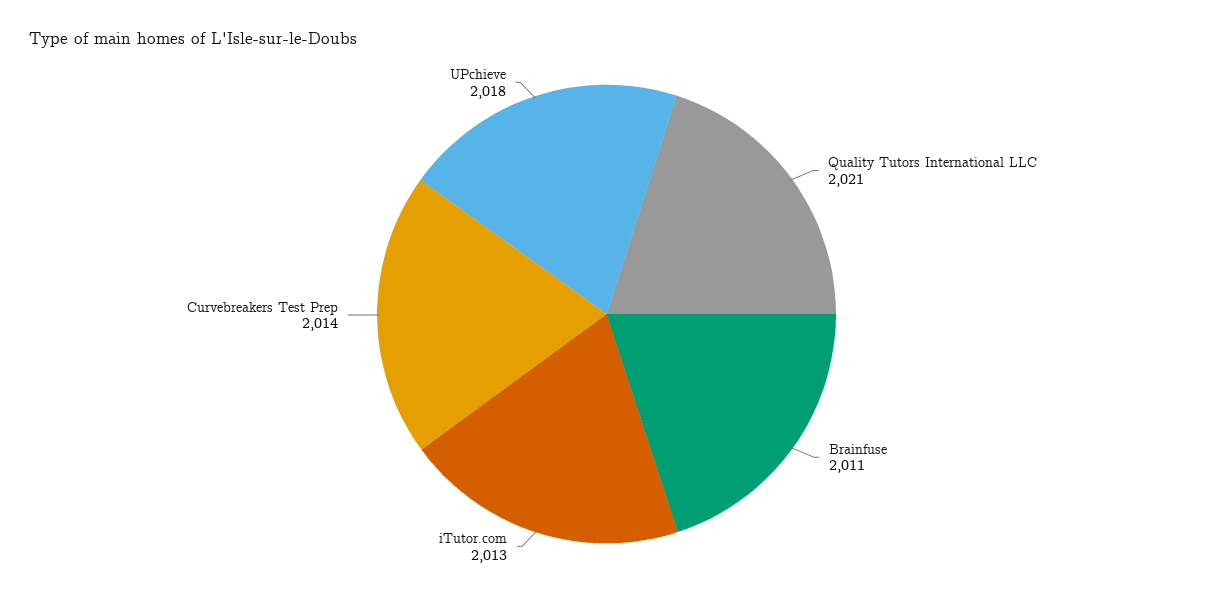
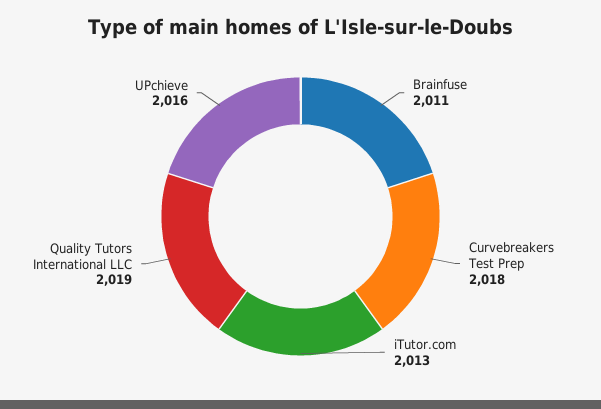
  {
-   "Quality Tutors International LLC": 2021,
+   "Quality Tutors International LLC": 2019,
    "Brainfuse": 2011,
    "iTutor.com": 2013,
-   "Curvebreakers Test Prep": 2014,
+   "Curvebreakers Test Prep": 2018,
-   "UPchieve": 2018
+   "UPchieve": 2016
  }

